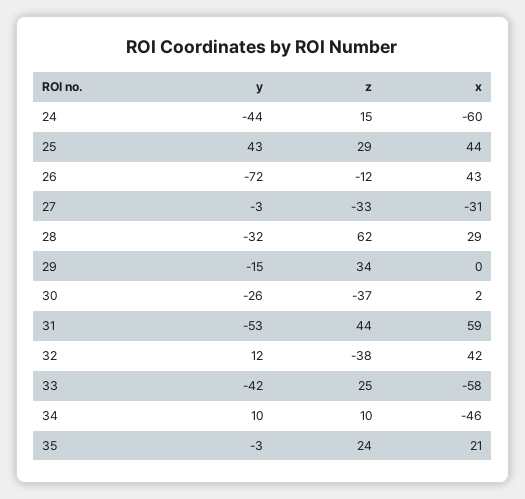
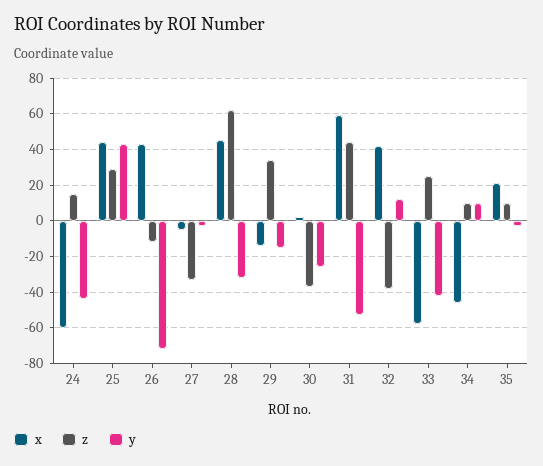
  {
    "y": {
      "24": -44,
      "25": 43,
      "26": -72,
      "27": -3,
      "28": -32,
      "29": -15,
      "30": -26,
      "31": -53,
      "32": 12,
      "33": -42,
      "34": 10,
      "35": -3
    },
    "z": {
      "24": 15,
      "25": 29,
      "26": -12,
      "27": -33,
      "28": 62,
      "29": 34,
      "30": -37,
      "31": 44,
      "32": -38,
      "33": 25,
      "34": 10,
-     "35": 24
+     "35": 10
    },
    "x": {
      "24": -60,
      "25": 44,
      "26": 43,
-     "27": -31,
+     "27": -5,
-     "28": 29,
+     "28": 45,
-     "29": 0,
+     "29": -15,
      "30": 2,
      "31": 59,
      "32": 42,
      "33": -58,
      "34": -46,
      "35": 21
    }
  }

